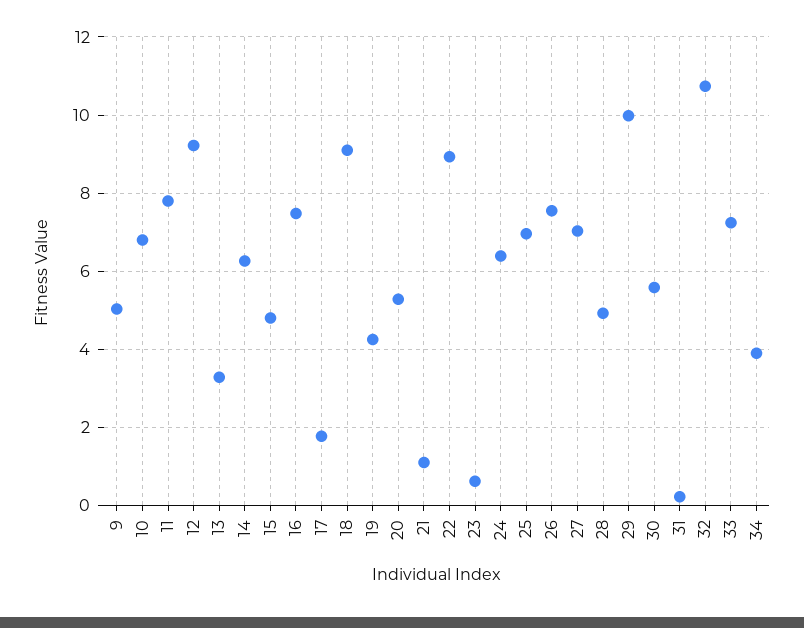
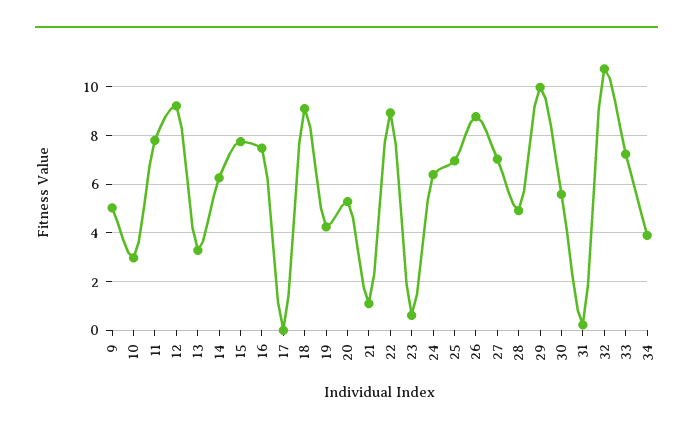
  {
    "9": 5,
-   "10": 6.8,
+   "10": 3,
    "11": 7.8,
    "12": 9.2,
    "13": 3.2,
    "14": 6.2,
-   "15": 4.8,
+   "15": 7.75,
    "16": 7.4,
-   "17": 1.8,
+   "17": 0,
    "18": 9.2,
    "19": 4.2,
    "20": 5.2,
    "21": 1.2,
    "22": 9,
    "23": 0.6,
    "24": 6.4,
    "25": 7,
-   "26": 7.6,
+   "26": 8.75,
    "27": 7,
    "28": 5,
    "29": 10,
    "30": 5.6,
    "31": 0.2,
    "32": 10.8,
    "33": 7.2,
    "34": 4
  }

